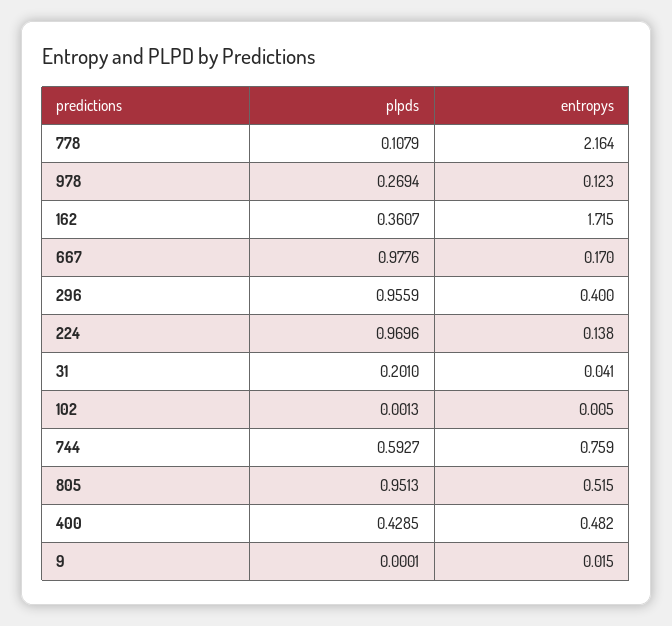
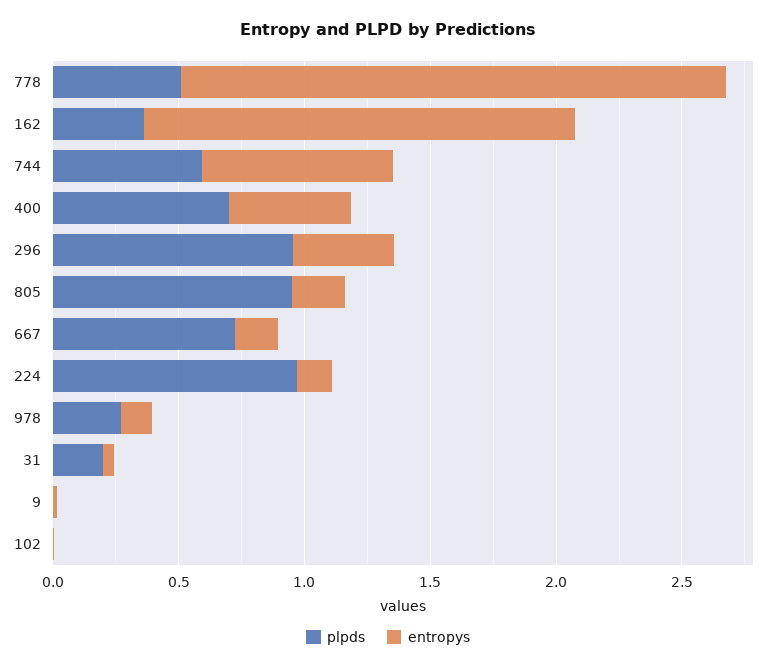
  {
    "plpds": {
-     "778": 0.1079,
+     "778": 0.5,
      "978": 0.2694,
      "162": 0.3607,
-     "667": 0.9776,
+     "667": 0.7,
      "296": 0.9559,
      "224": 0.9696,
      "31": 0.201,
      "102": 0.0013,
      "744": 0.5927,
      "805": 0.9513,
-     "400": 0.4285,
+     "400": 0.7,
      "9": 0.0001
    },
    "entropys": {
      "778": 2.164,
      "978": 0.123,
      "162": 1.715,
      "667": 0.17,
      "296": 0.4,
      "224": 0.138,
      "31": 0.041,
      "102": 0.005,
      "744": 0.759,
-     "805": 0.515,
+     "805": 0.2,
      "400": 0.482,
      "9": 0.015
    }
  }

